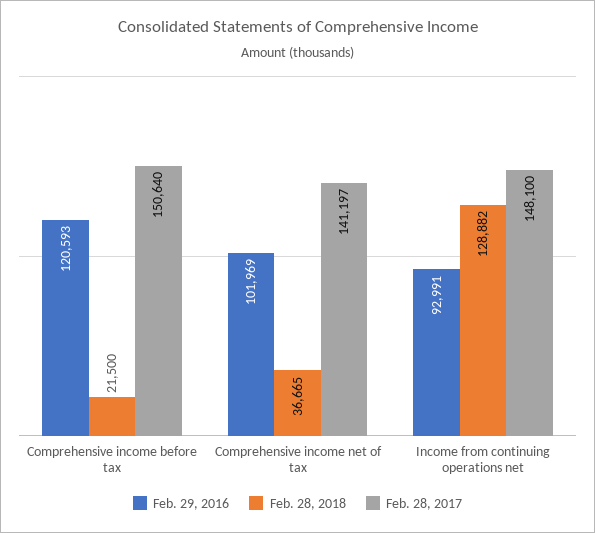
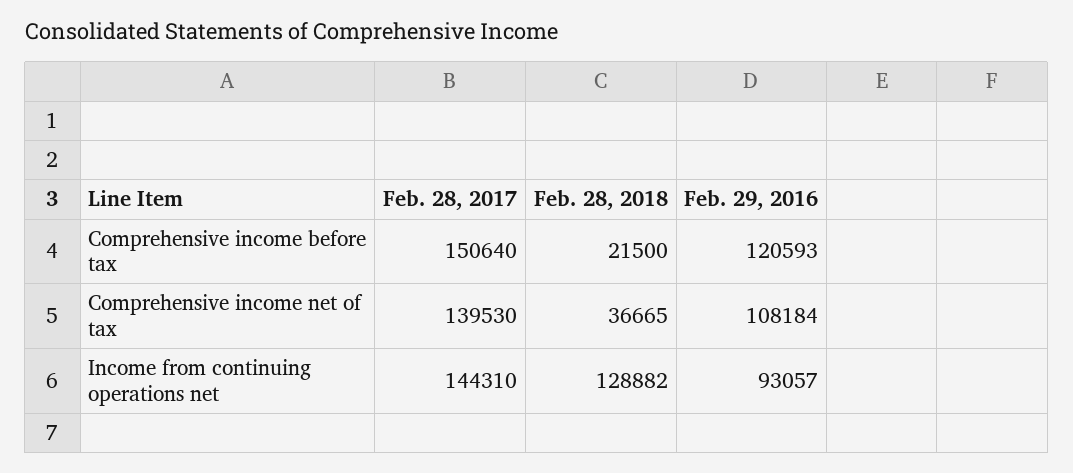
  {
    "Feb. 29, 2016": {
      "Comprehensive income before tax": 120593,
-     "Comprehensive income net of tax": 101969,
+     "Comprehensive income net of tax": 108184,
-     "Income from continuing operations net": 92991
+     "Income from continuing operations net": 93057
    },
    "Feb. 28, 2018": {
      "Comprehensive income before tax": 21500,
      "Comprehensive income net of tax": 36665,
      "Income from continuing operations net": 128882
    },
    "Feb. 28, 2017": {
      "Comprehensive income before tax": 150640,
-     "Comprehensive income net of tax": 141197,
+     "Comprehensive income net of tax": 139530,
-     "Income from continuing operations net": 148100
+     "Income from continuing operations net": 144310
    }
  }

